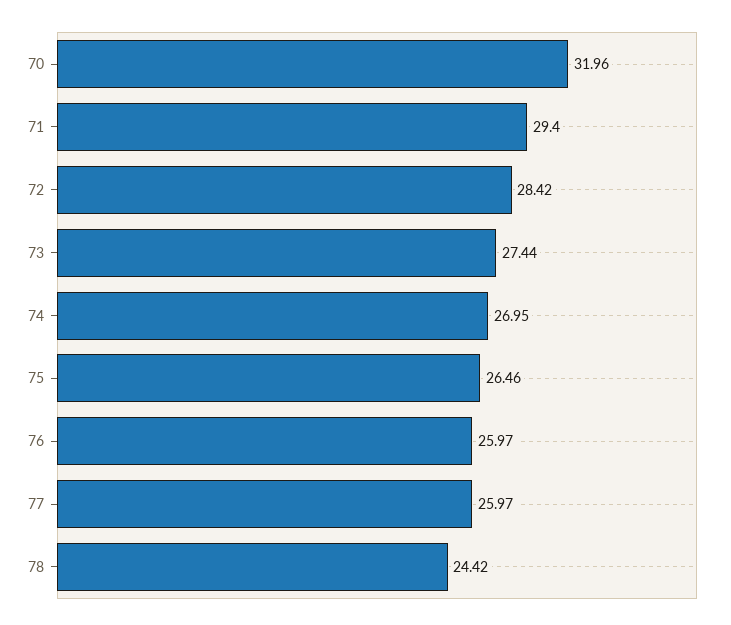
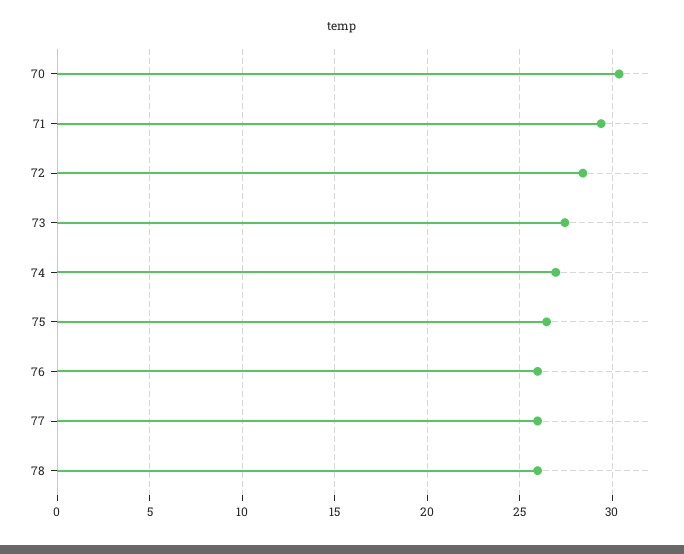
  {
-   "70": 31.96,
+   "70": 30.5,
    "71": 29.4,
    "72": 28.42,
    "73": 27.44,
    "74": 26.95,
    "75": 26.46,
    "76": 25.97,
    "77": 25.97,
-   "78": 24.42
+   "78": 26
  }

